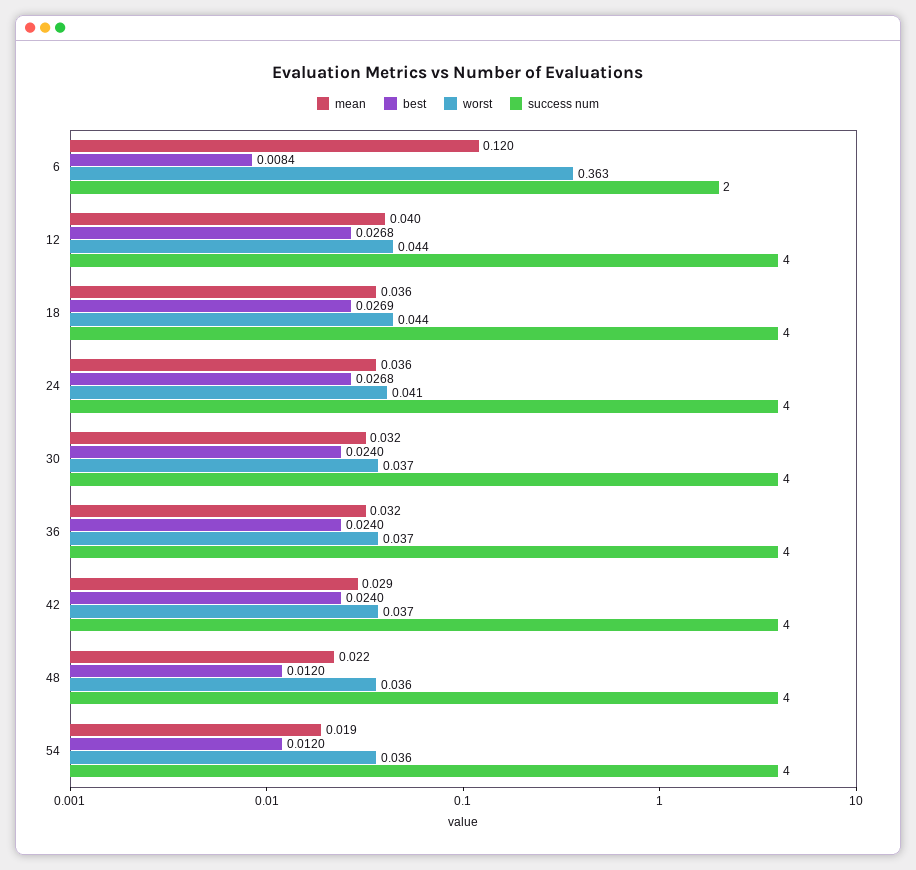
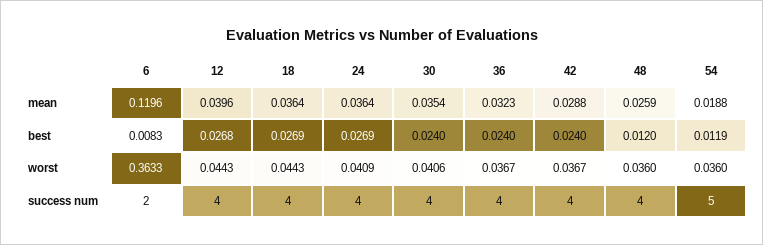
  {
    "mean": {
      "6": 0.1196,
      "12": 0.0396,
      "18": 0.0364,
      "24": 0.0364,
-     "30": 0.032,
+     "30": 0.0354,
      "36": 0.0323,
      "42": 0.0288,
-     "48": 0.022,
+     "48": 0.0259,
      "54": 0.0188
    },
    "best": {
-     "6": 0.0084,
+     "6": 0.0083,
      "12": 0.0268,
      "18": 0.0269,
-     "24": 0.0268,
+     "24": 0.0269,
      "30": 0.024,
      "36": 0.024,
      "42": 0.024,
      "48": 0.012,
-     "54": 0.012
+     "54": 0.0119
    },
    "worst": {
      "6": 0.3633,
      "12": 0.0443,
      "18": 0.0443,
      "24": 0.0409,
-     "30": 0.037,
+     "30": 0.0406,
      "36": 0.0367,
      "42": 0.0367,
      "48": 0.036,
      "54": 0.036
    },
    "success num": {
      "6": 2,
      "12": 4,
      "18": 4,
      "24": 4,
      "30": 4,
      "36": 4,
      "42": 4,
      "48": 4,
-     "54": 4
+     "54": 5
    }
  }

